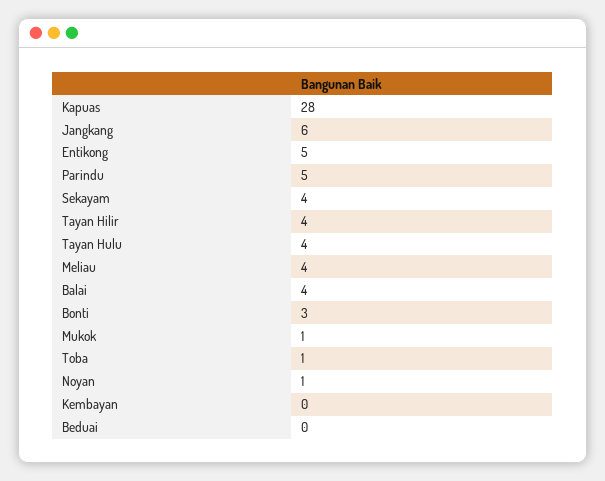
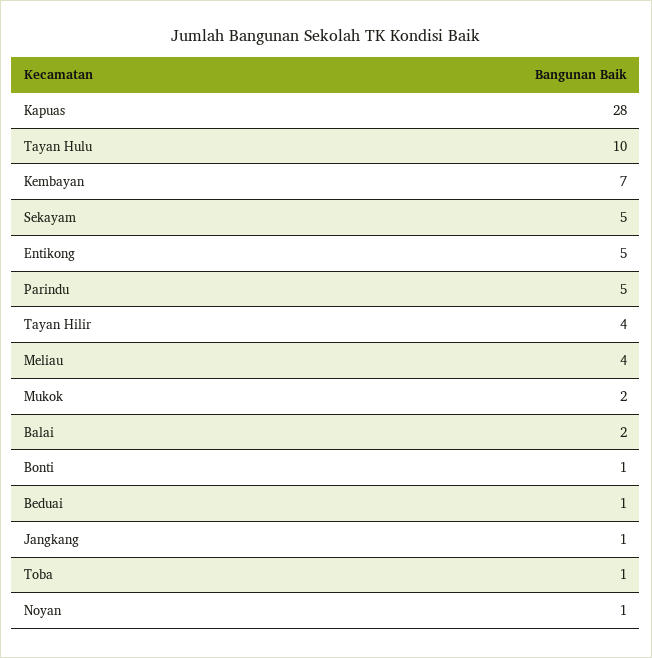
  {
    "Kapuas": 28,
-   "Jangkang": 6,
+   "Jangkang": 1,
    "Entikong": 5,
    "Parindu": 5,
-   "Sekayam": 4,
+   "Sekayam": 5,
    "Tayan Hilir": 4,
-   "Tayan Hulu": 4,
+   "Tayan Hulu": 10,
    "Meliau": 4,
-   "Balai": 4,
+   "Balai": 2,
-   "Bonti": 3,
+   "Bonti": 1,
-   "Mukok": 1,
+   "Mukok": 2,
    "Toba": 1,
    "Noyan": 1,
-   "Kembayan": 0,
+   "Kembayan": 7,
-   "Beduai": 0
+   "Beduai": 1
  }

